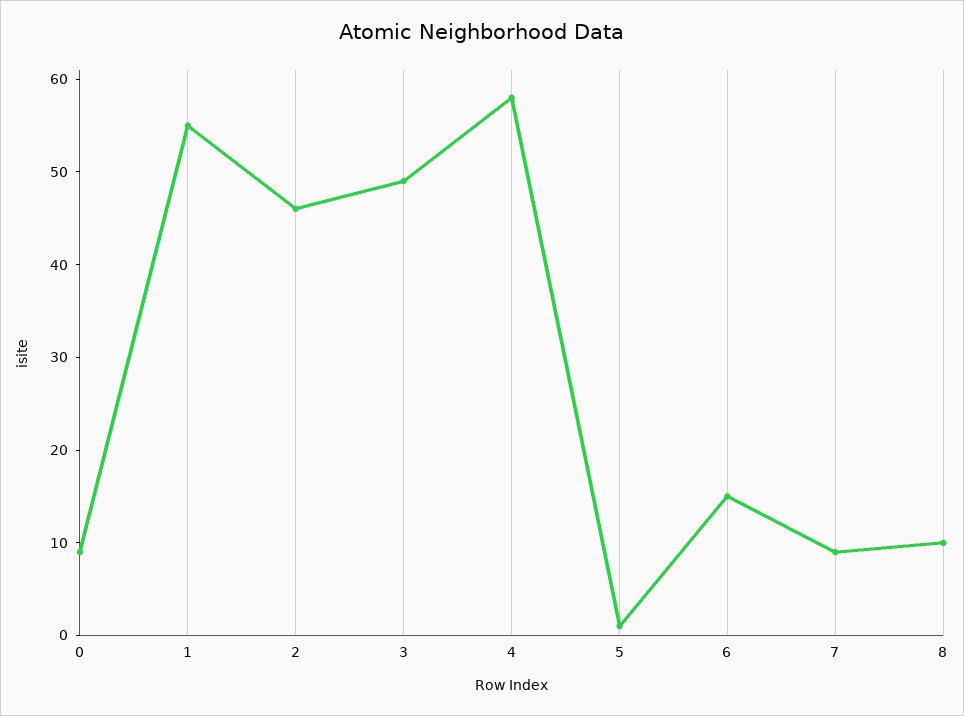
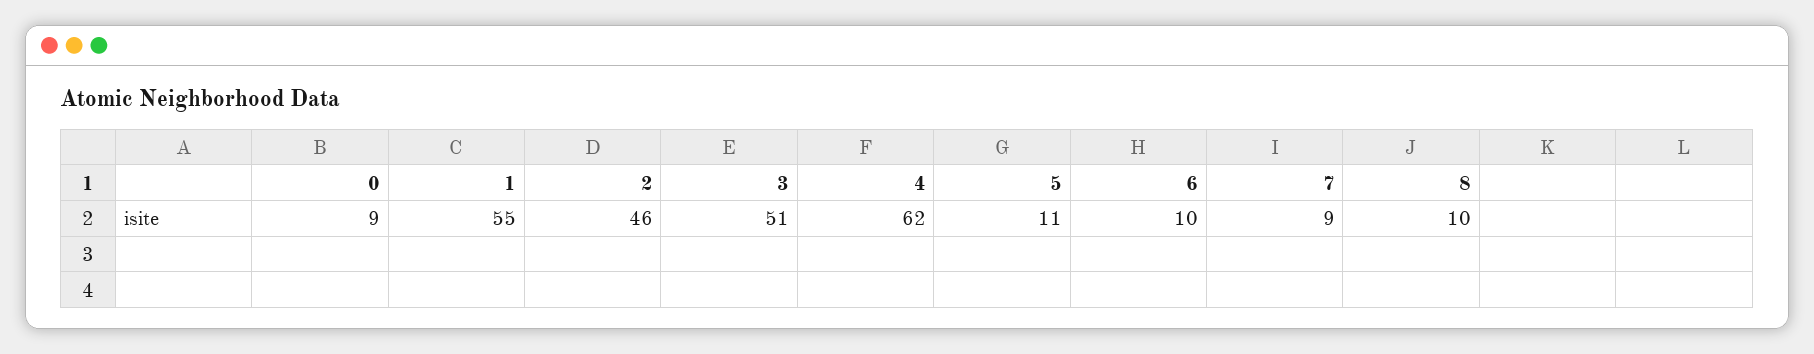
  {
    "0": 9,
    "1": 55,
    "2": 46,
-   "3": 49,
+   "3": 51,
-   "4": 58,
+   "4": 62,
-   "5": 1,
+   "5": 11,
-   "6": 15,
+   "6": 10,
    "7": 9,
    "8": 10
  }

